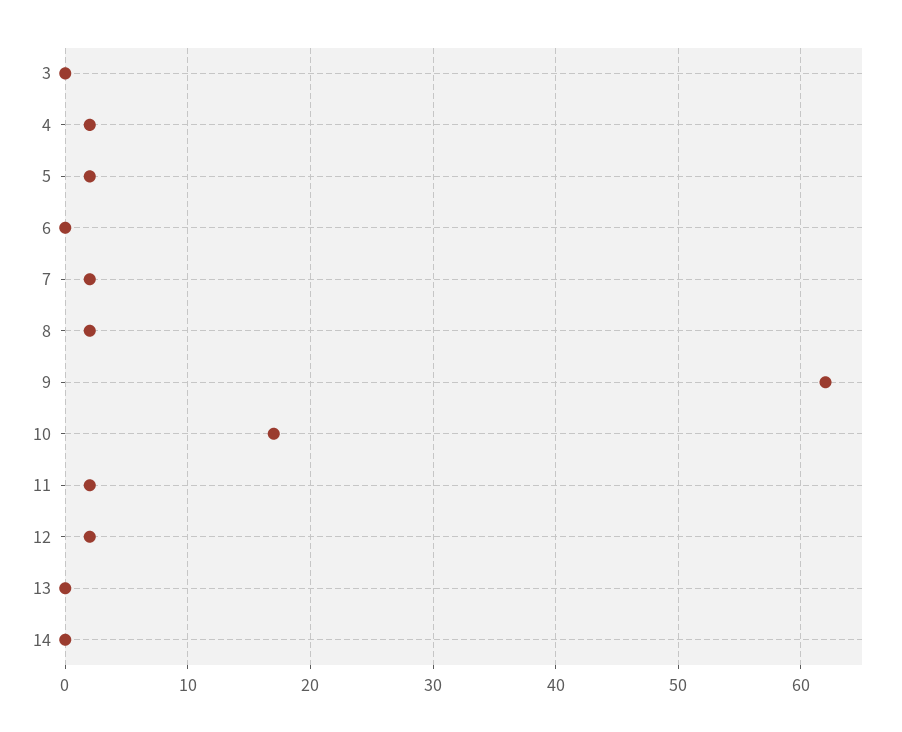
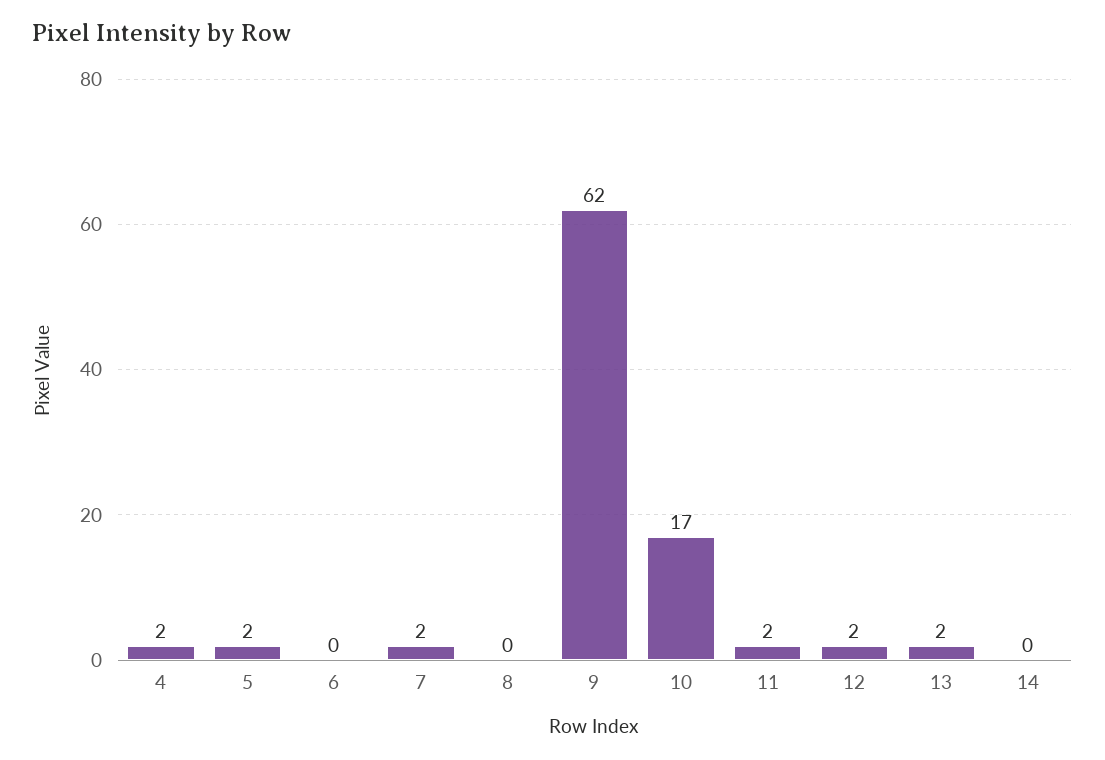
  {
-   "3": 0,
    "4": 2,
    "5": 2,
    "6": 0,
    "7": 2,
-   "8": 2,
+   "8": 0,
    "9": 62,
    "10": 17,
    "11": 2,
    "12": 2,
-   "13": 0,
+   "13": 2,
    "14": 0
  }

